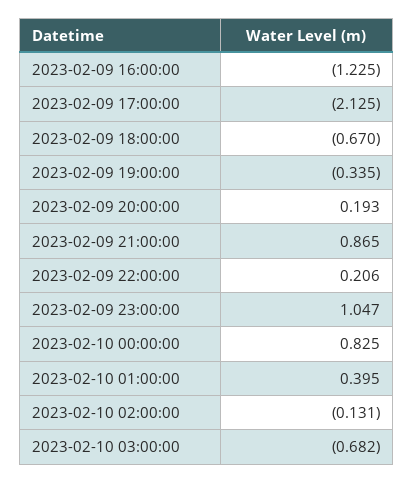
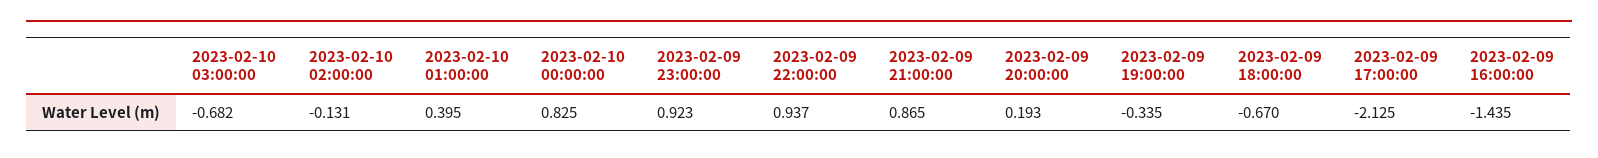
  {
-   "2023-02-09 16:00:00": -1.225,
+   "2023-02-09 16:00:00": -1.435,
    "2023-02-09 17:00:00": -2.125,
    "2023-02-09 18:00:00": -0.67,
    "2023-02-09 19:00:00": -0.335,
    "2023-02-09 20:00:00": 0.193,
    "2023-02-09 21:00:00": 0.865,
-   "2023-02-09 22:00:00": 0.206,
+   "2023-02-09 22:00:00": 0.937,
-   "2023-02-09 23:00:00": 1.047,
+   "2023-02-09 23:00:00": 0.923,
    "2023-02-10 00:00:00": 0.825,
    "2023-02-10 01:00:00": 0.395,
    "2023-02-10 02:00:00": -0.131,
    "2023-02-10 03:00:00": -0.682
  }

